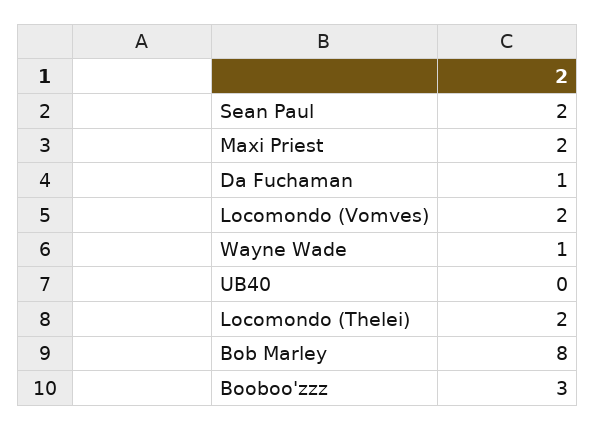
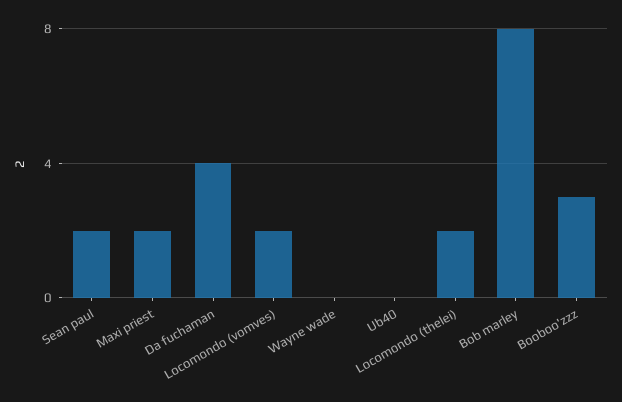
  {
    "Sean Paul": 2,
    "Maxi Priest": 2,
-   "Da Fuchaman": 1,
+   "Da Fuchaman": 4,
    "Locomondo (Vomves)": 2,
-   "Wayne Wade": 1,
+   "Wayne Wade": 0,
    "UB40": 0,
    "Locomondo (Thelei)": 2,
    "Bob Marley": 8,
    "Booboo'zzz": 3
  }

